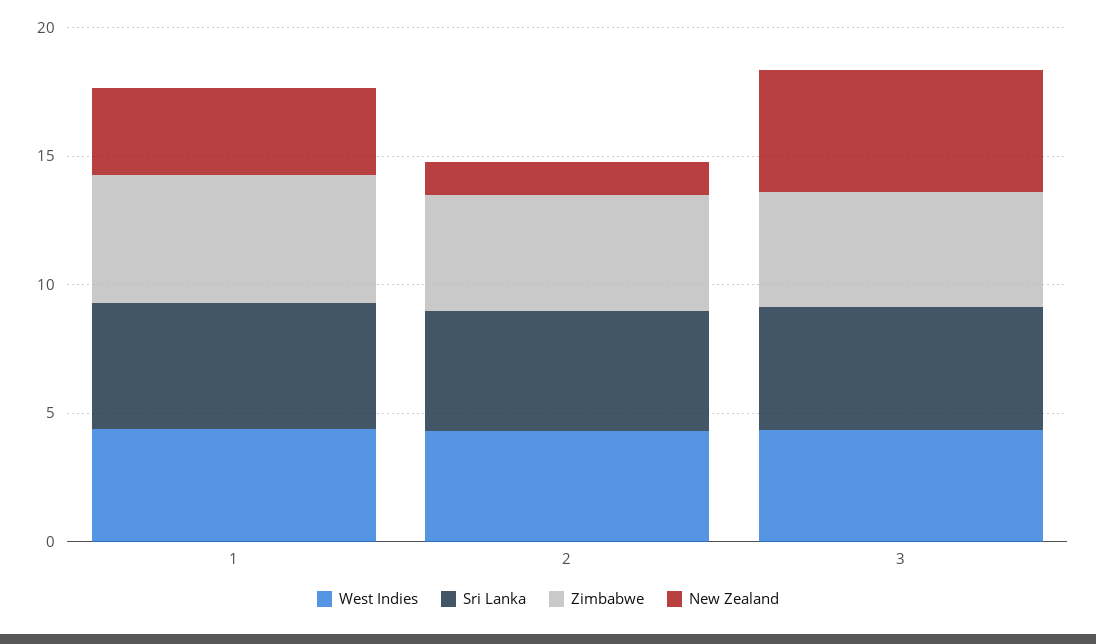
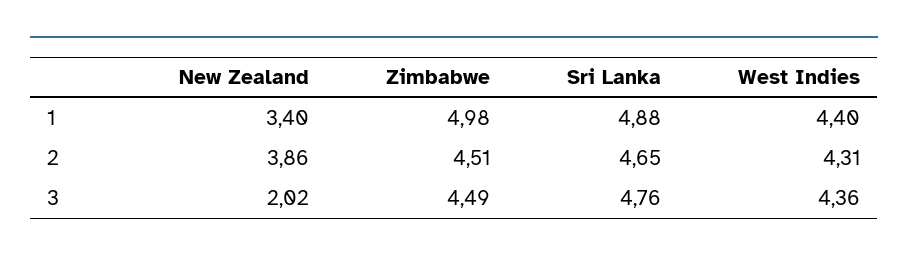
  {
    "West Indies": {
      "1": 4.4,
      "2": 4.31,
      "3": 4.36
    },
    "Sri Lanka": {
      "1": 4.88,
      "2": 4.65,
      "3": 4.76
    },
    "Zimbabwe": {
      "1": 4.98,
      "2": 4.51,
      "3": 4.49
    },
    "New Zealand": {
      "1": 3.4,
-     "2": 1,
+     "2": 3.86,
-     "3": 5
+     "3": 2.02
    }
  }

